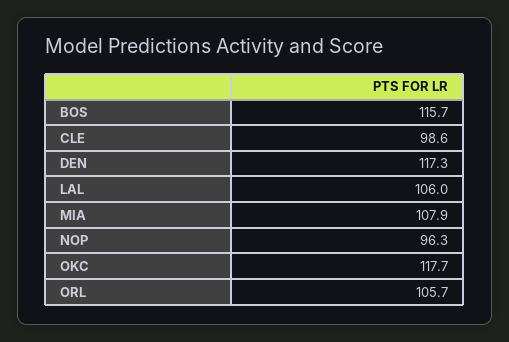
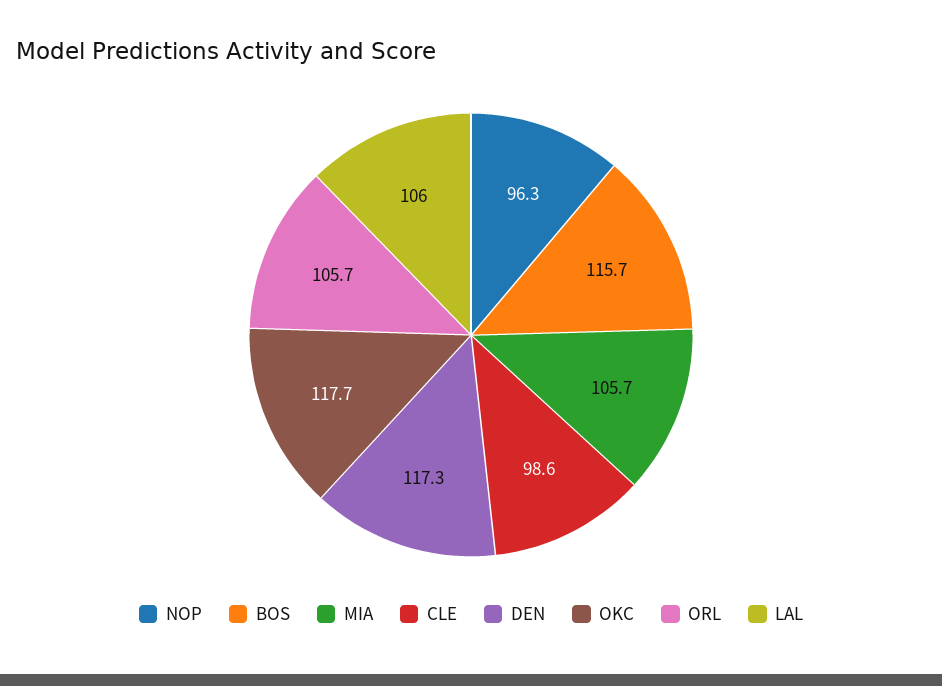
  {
    "BOS": 115.7,
    "CLE": 98.6,
    "DEN": 117.3,
    "LAL": 106,
-   "MIA": 107.9,
+   "MIA": 105.7,
    "NOP": 96.3,
    "OKC": 117.7,
    "ORL": 105.7
  }

